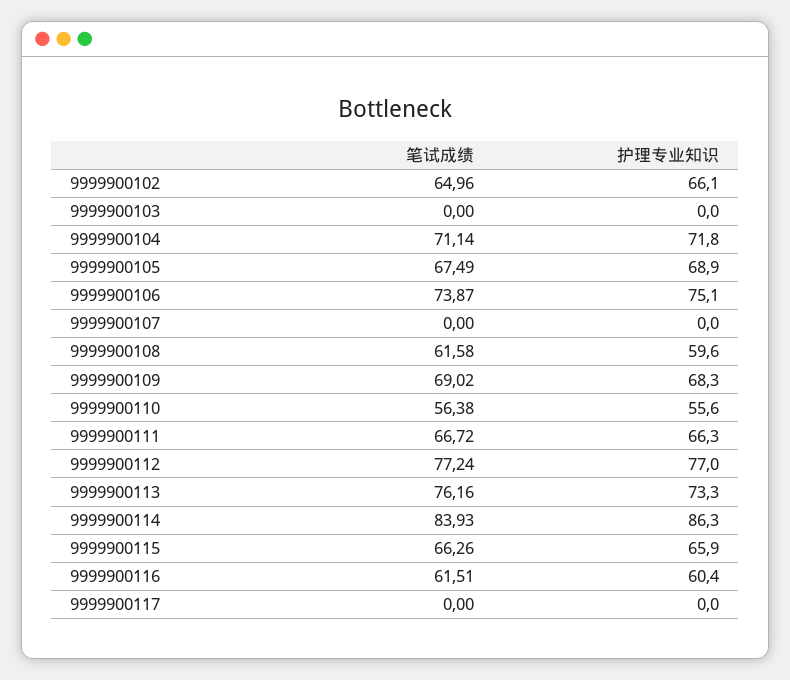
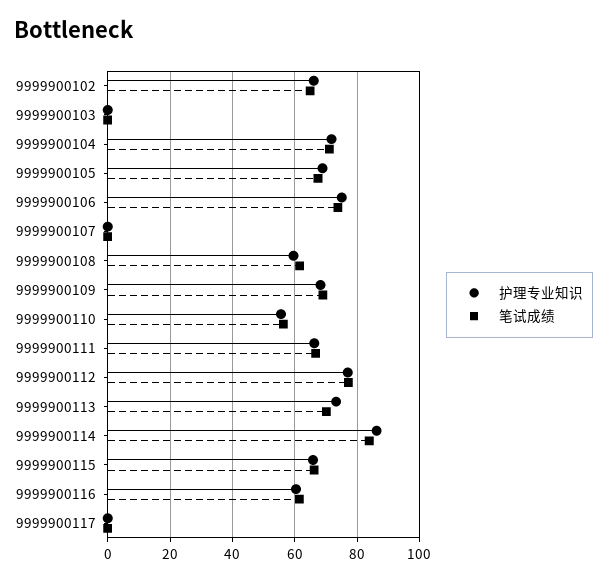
  {
    "笔试成绩": {
      "9999900102": 64.96,
      "9999900103": 0,
      "9999900104": 71.14,
      "9999900105": 67.49,
      "9999900106": 73.87,
      "9999900107": 0,
      "9999900108": 61.58,
      "9999900109": 69.02,
      "9999900110": 56.38,
      "9999900111": 66.72,
      "9999900112": 77.24,
-     "9999900113": 76.16,
+     "9999900113": 70,
      "9999900114": 83.93,
      "9999900115": 66.26,
      "9999900116": 61.51,
      "9999900117": 0
    },
    "护理专业知识": {
      "9999900102": 66.1,
      "9999900103": 0,
      "9999900104": 71.8,
      "9999900105": 68.9,
      "9999900106": 75.1,
      "9999900107": 0,
      "9999900108": 59.6,
      "9999900109": 68.3,
      "9999900110": 55.6,
      "9999900111": 66.3,
      "9999900112": 77,
      "9999900113": 73.3,
      "9999900114": 86.3,
      "9999900115": 65.9,
      "9999900116": 60.4,
      "9999900117": 0
    }
  }

